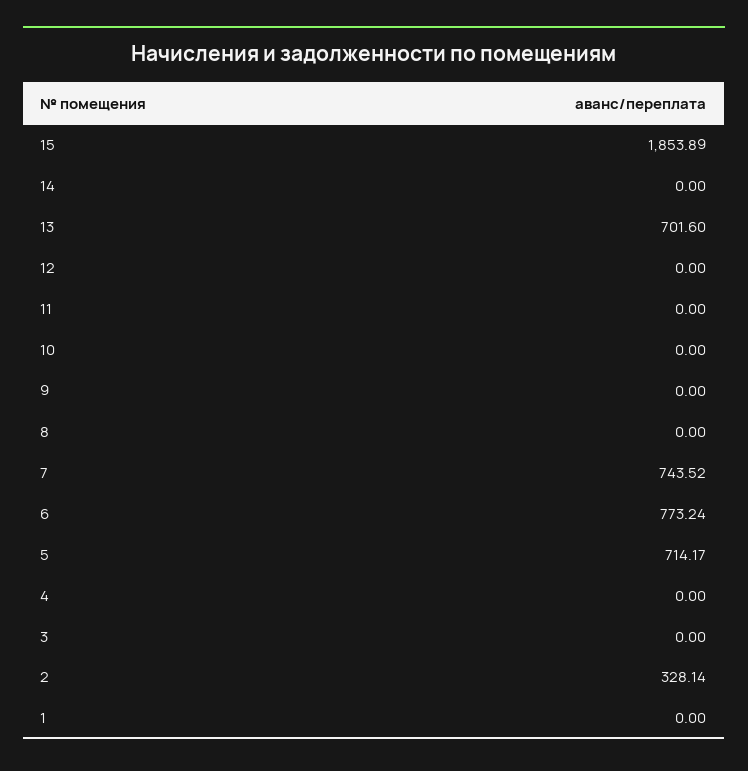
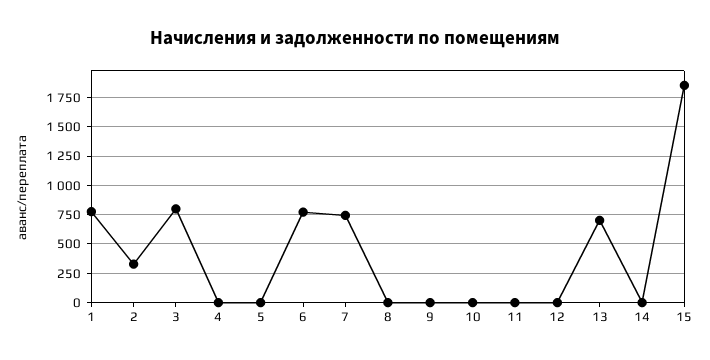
  {
    "15": 1853.89,
    "14": 0,
    "13": 701.6,
    "12": 0,
    "11": 0,
    "10": 0,
    "9": 0,
    "8": 0,
    "7": 743.52,
    "6": 773.24,
-   "5": 714.17,
+   "5": 0,
    "4": 0,
-   "3": 0,
+   "3": 750,
    "2": 328.14,
-   "1": 0
+   "1": 750
  }

